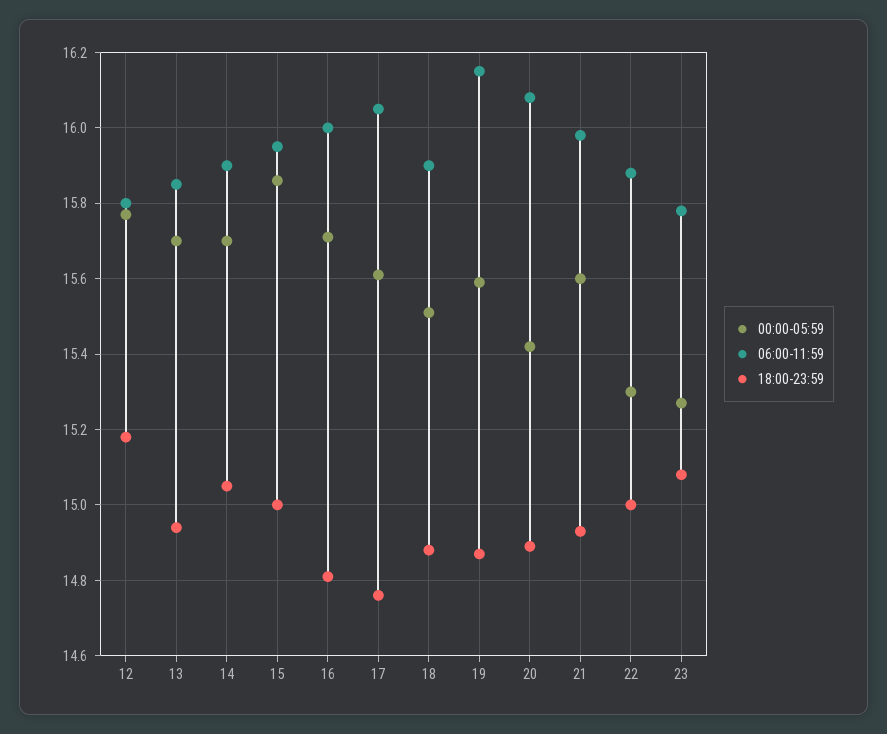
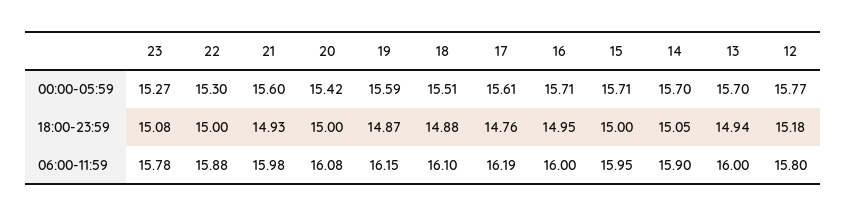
  {
    "00:00-05:59": {
      "12": 15.77,
      "13": 15.7,
      "14": 15.7,
-     "15": 15.85,
+     "15": 15.71,
      "16": 15.71,
      "17": 15.61,
      "18": 15.51,
      "19": 15.59,
      "20": 15.42,
      "21": 15.6,
      "22": 15.3,
      "23": 15.27
    },
    "06:00-11:59": {
      "12": 15.8,
-     "13": 15.85,
+     "13": 16,
      "14": 15.9,
      "15": 15.95,
      "16": 16,
-     "17": 16.05,
+     "17": 16.19,
-     "18": 15.9,
+     "18": 16.1,
      "19": 16.15,
      "20": 16.08,
      "21": 15.98,
      "22": 15.88,
      "23": 15.78
    },
    "18:00-23:59": {
      "12": 15.18,
      "13": 14.94,
      "14": 15.05,
      "15": 15,
-     "16": 14.8,
+     "16": 14.95,
      "17": 14.76,
      "18": 14.88,
      "19": 14.87,
-     "20": 14.9,
+     "20": 15,
      "21": 14.93,
      "22": 15,
      "23": 15.08
    }
  }

